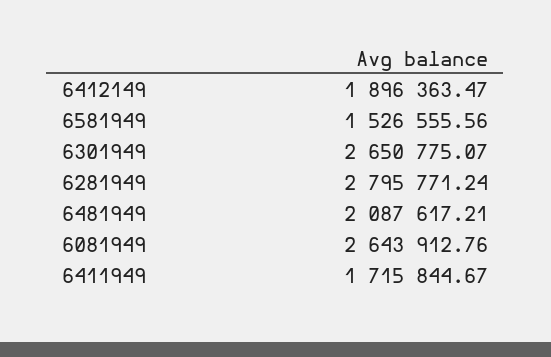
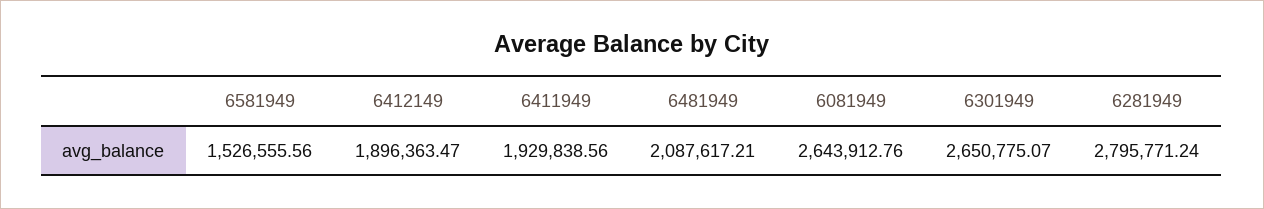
  {
    "6412149": 1896363.47,
    "6581949": 1526555.56,
    "6301949": 2650775.07,
    "6281949": 2795771.24,
    "6481949": 2087617.21,
    "6081949": 2643912.76,
-   "6411949": 1715844.67
+   "6411949": 1929838.56
  }

